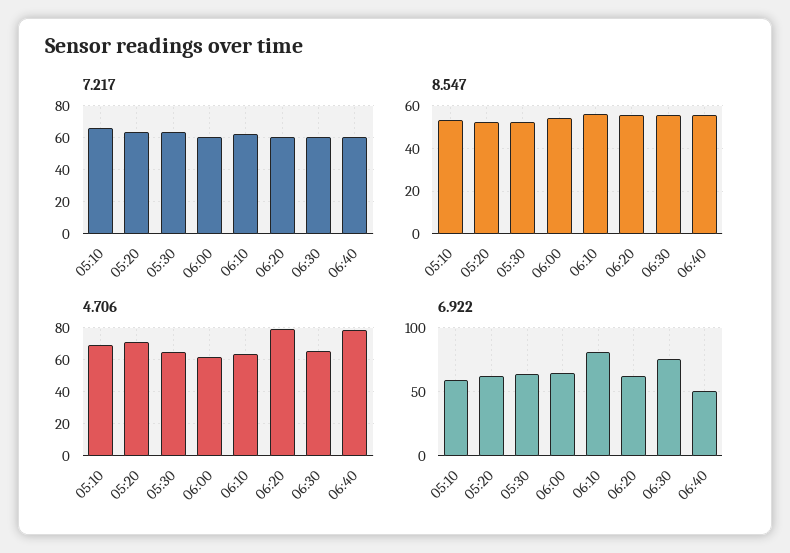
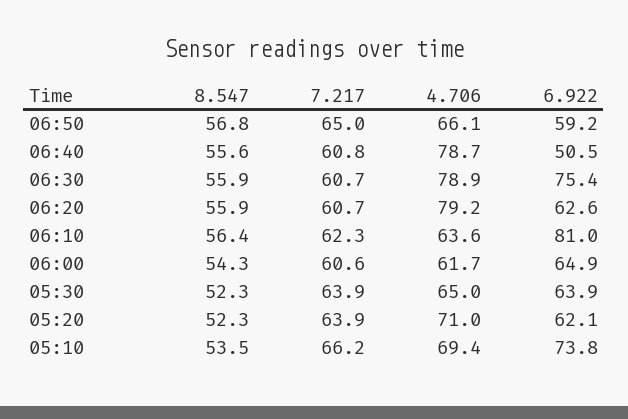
  {
    "7.217": {
      "05:10": 66.2,
      "05:20": 63.9,
      "05:30": 63.9,
      "06:00": 60.6,
      "06:10": 62.3,
      "06:20": 60.7,
      "06:30": 60.7,
-     "06:40": 60.8
+     "06:40": 60.8,
+     "06:50": 65
    },
    "8.547": {
      "05:10": 53.5,
      "05:20": 52.3,
      "05:30": 52.3,
      "06:00": 54.3,
      "06:10": 56.4,
      "06:20": 55.9,
      "06:30": 55.9,
-     "06:40": 55.6
+     "06:40": 55.6,
+     "06:50": 56.8
    },
    "4.706": {
      "05:10": 69.4,
      "05:20": 71,
      "05:30": 65,
      "06:00": 61.7,
      "06:10": 63.6,
      "06:20": 79.2,
-     "06:30": 65,
+     "06:30": 78.9,
-     "06:40": 78.7
+     "06:40": 78.7,
+     "06:50": 66.1
    },
    "6.922": {
-     "05:10": 60,
+     "05:10": 73.8,
      "05:20": 62.1,
      "05:30": 63.9,
      "06:00": 64.9,
      "06:10": 81,
      "06:20": 62.6,
      "06:30": 75.4,
-     "06:40": 50.5
+     "06:40": 50.5,
+     "06:50": 59.2
    }
  }

